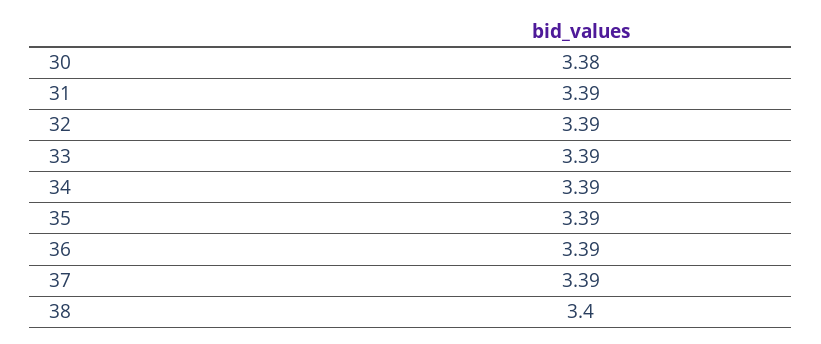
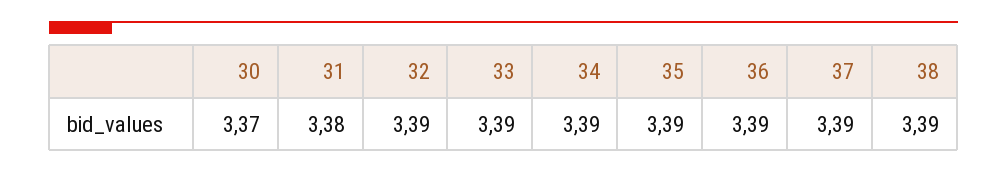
  {
-   "30": 3.38,
+   "30": 3.37,
-   "31": 3.39,
+   "31": 3.38,
    "32": 3.39,
    "33": 3.39,
    "34": 3.39,
    "35": 3.39,
    "36": 3.39,
    "37": 3.39,
-   "38": 3.4
+   "38": 3.39
  }

